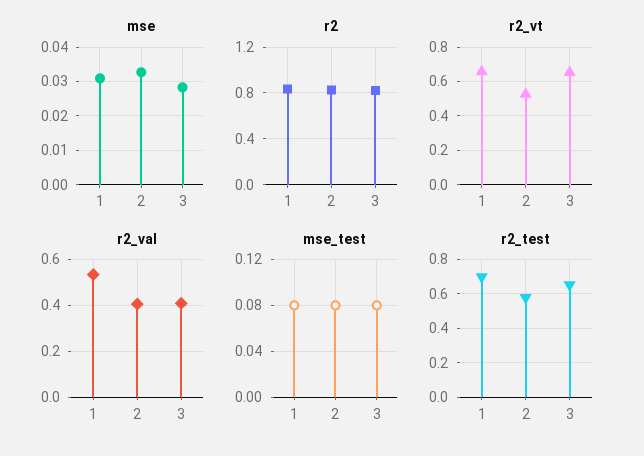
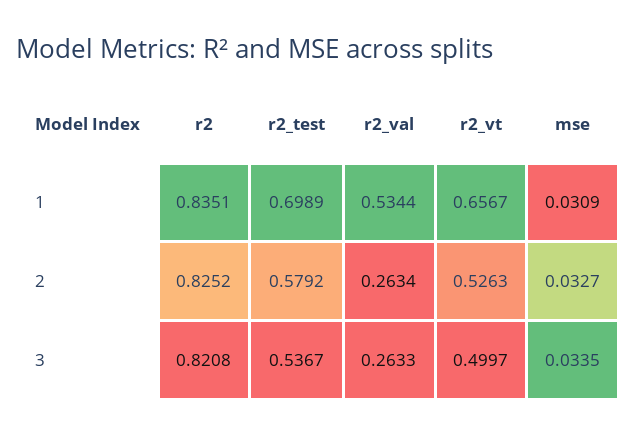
  {
    "mse": {
      "1": 0.0309,
      "2": 0.0327,
-     "3": 0.028
+     "3": 0.0335
    },
    "r2": {
      "1": 0.8351,
      "2": 0.8252,
      "3": 0.8208
    },
    "r2_vt": {
      "1": 0.6567,
      "2": 0.5263,
-     "3": 0.65
+     "3": 0.4997
    },
    "r2_val": {
      "1": 0.5344,
-     "2": 0.4,
+     "2": 0.2634,
-     "3": 0.4
+     "3": 0.2633
    },
-   "mse_test": {
-     "1": 0.08,
-     "2": 0.08,
-     "3": 0.08
-   },
    "r2_test": {
      "1": 0.6989,
      "2": 0.5792,
-     "3": 0.65
+     "3": 0.5367
    }
  }

